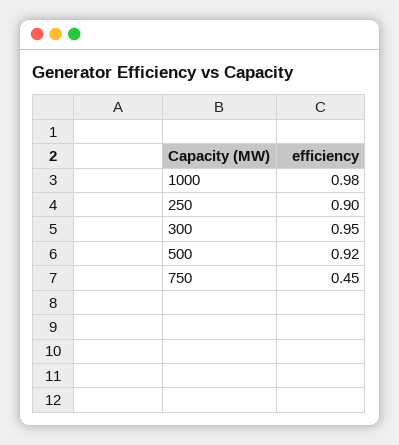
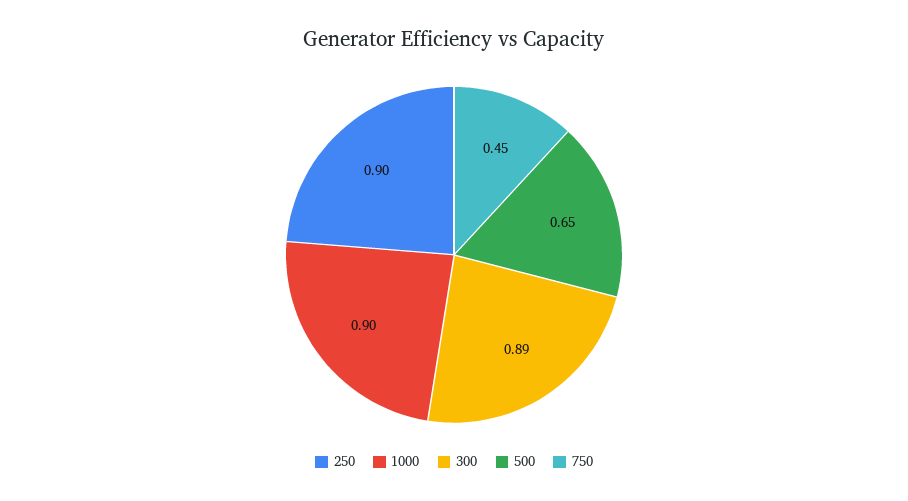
  {
-   "1000": 0.98,
+   "1000": 0.9,
    "250": 0.9,
-   "300": 0.95,
+   "300": 0.89,
-   "500": 0.92,
+   "500": 0.65,
    "750": 0.45
  }

